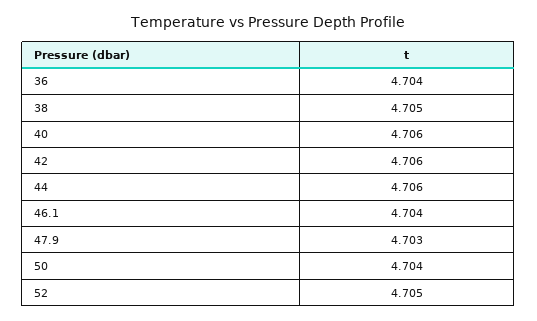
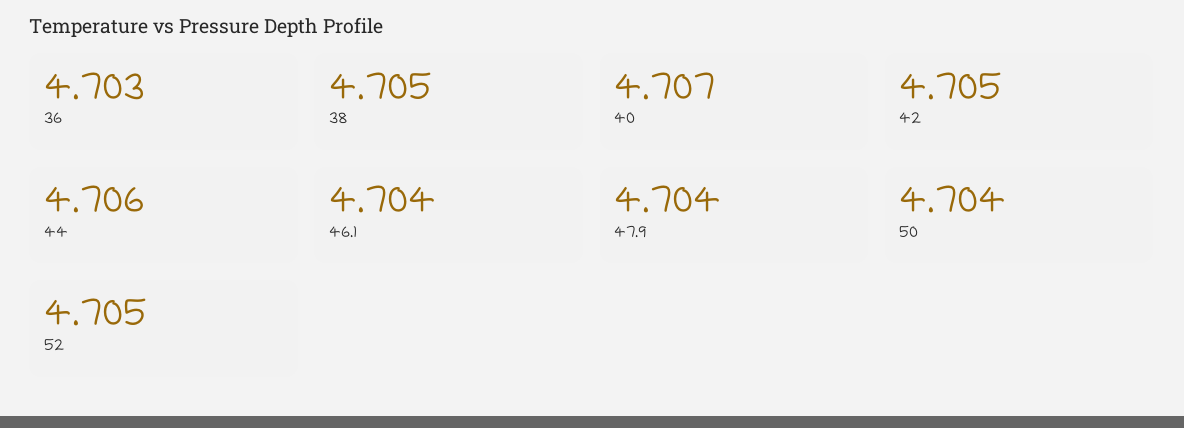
  {
-   "36": 4.704,
+   "36": 4.703,
    "38": 4.705,
-   "40": 4.706,
+   "40": 4.707,
-   "42": 4.706,
+   "42": 4.705,
    "44": 4.706,
    "46.1": 4.704,
-   "47.9": 4.703,
+   "47.9": 4.704,
    "50": 4.704,
    "52": 4.705
  }

